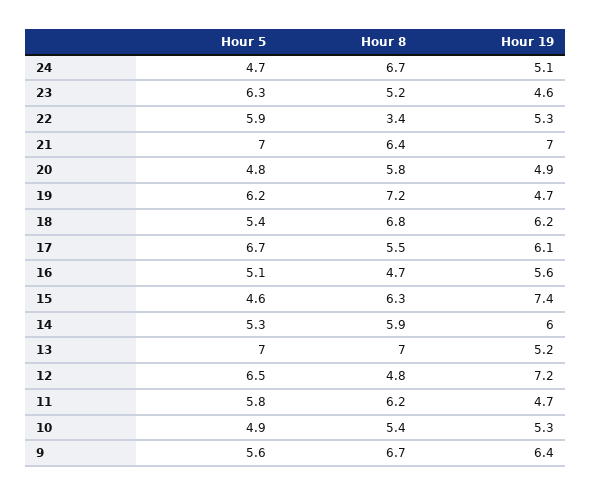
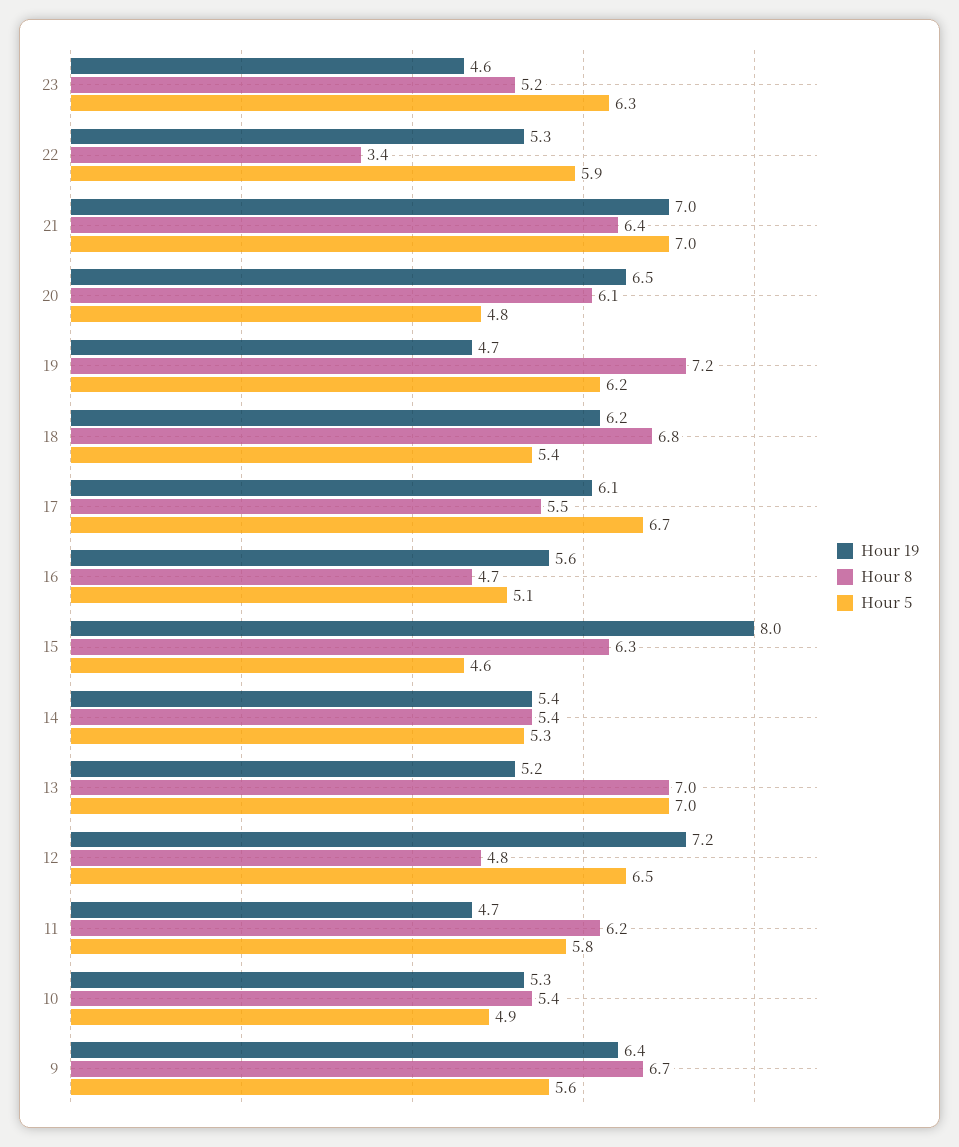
  {
    "Hour 5": {
-     "24": 4.7,
      "23": 6.3,
      "22": 5.9,
      "21": 7,
      "20": 4.8,
      "19": 6.2,
      "18": 5.4,
      "17": 6.7,
      "16": 5.1,
      "15": 4.6,
      "14": 5.3,
      "13": 7,
      "12": 6.5,
      "11": 5.8,
      "10": 4.9,
      "9": 5.6
    },
    "Hour 8": {
-     "24": 6.7,
      "23": 5.2,
      "22": 3.4,
      "21": 6.4,
-     "20": 5.8,
+     "20": 6.1,
      "19": 7.2,
      "18": 6.8,
      "17": 5.5,
      "16": 4.7,
      "15": 6.3,
-     "14": 5.9,
+     "14": 5.4,
      "13": 7,
      "12": 4.8,
      "11": 6.2,
      "10": 5.4,
      "9": 6.7
    },
    "Hour 19": {
-     "24": 5.1,
      "23": 4.6,
      "22": 5.3,
      "21": 7,
-     "20": 4.9,
+     "20": 6.5,
      "19": 4.7,
      "18": 6.2,
      "17": 6.1,
      "16": 5.6,
-     "15": 7.4,
+     "15": 8,
-     "14": 6,
+     "14": 5.4,
      "13": 5.2,
      "12": 7.2,
      "11": 4.7,
      "10": 5.3,
      "9": 6.4
    }
  }

